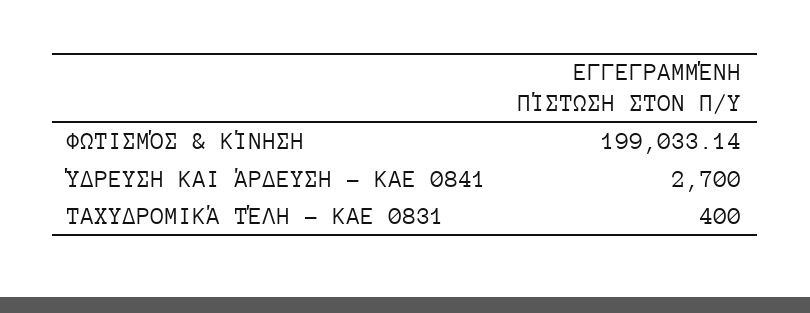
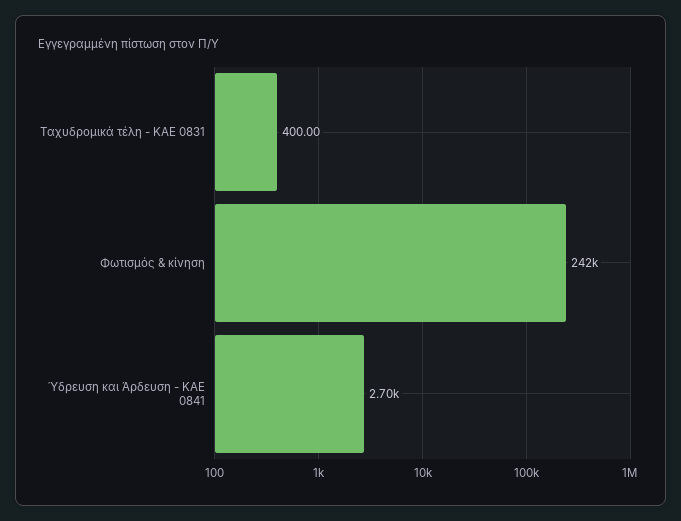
  {
-   "ΦΩΤΙΣΜΌΣ & ΚΊΝΗΣΗ": 199033.14,
+   "ΦΩΤΙΣΜΌΣ & ΚΊΝΗΣΗ": 242000,
    "ΎΔΡΕΥΣΗ ΚΑΙ ΆΡΔΕΥΣΗ - ΚΑΕ 0841": 2700,
    "ΤΑΧΥΔΡΟΜΙΚΆ ΤΈΛΗ - ΚΑΕ 0831": 400
  }

